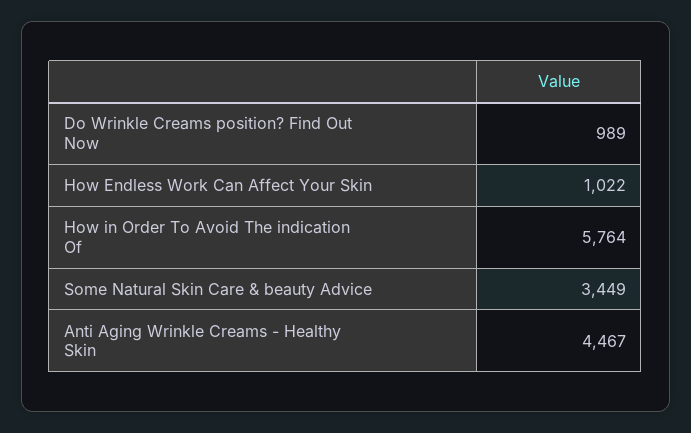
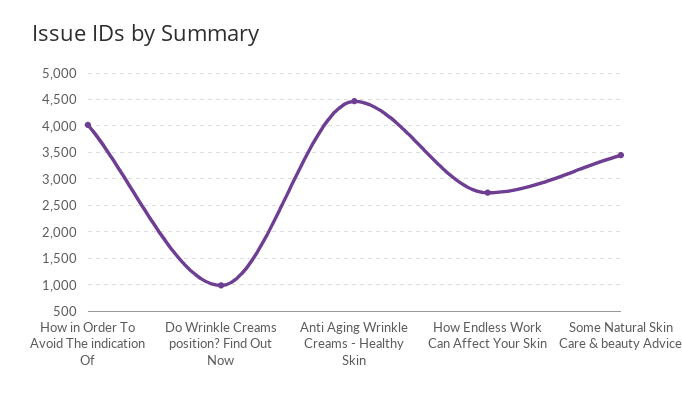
  {
    "Do Wrinkle Creams position? Find Out Now": 989,
-   "How Endless Work Can Affect Your Skin": 1022,
+   "How Endless Work Can Affect Your Skin": 2750,
-   "How in Order To Avoid The indication Of": 5764,
+   "How in Order To Avoid The indication Of": 4000,
    "Some Natural Skin Care & beauty Advice": 3449,
    "Anti Aging Wrinkle Creams - Healthy Skin": 4467
  }

